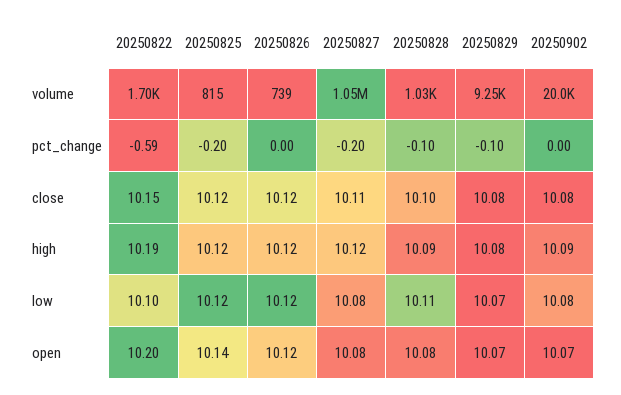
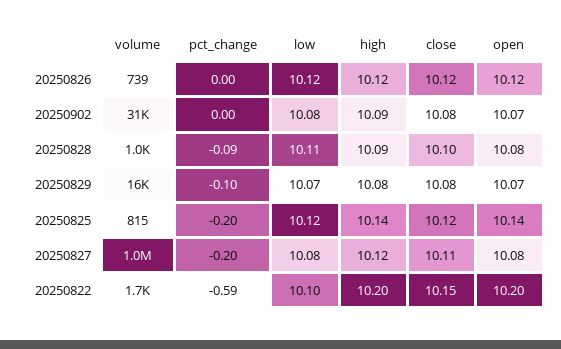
  {
    "20250822": {
      "volume": 1700,
      "pct_change": -0.59,
      "close": 10.15,
-     "high": 10.19,
+     "high": 10.2,
      "low": 10.1,
      "open": 10.2
    },
    "20250825": {
      "volume": 815,
      "pct_change": -0.2,
      "close": 10.12,
-     "high": 10.12,
+     "high": 10.14,
      "low": 10.12,
      "open": 10.14
    },
    "20250826": {
      "volume": 739,
      "pct_change": 0,
      "close": 10.12,
      "high": 10.12,
      "low": 10.12,
      "open": 10.12
    },
    "20250827": {
      "volume": 1050000,
      "pct_change": -0.2,
      "close": 10.11,
      "high": 10.12,
      "low": 10.08,
      "open": 10.08
    },
    "20250828": {
      "volume": 1030,
-     "pct_change": -0.1,
+     "pct_change": -0.09,
      "close": 10.1,
      "high": 10.09,
      "low": 10.11,
      "open": 10.08
    },
    "20250829": {
-     "volume": 9250,
+     "volume": 16000,
      "pct_change": -0.1,
      "close": 10.08,
      "high": 10.08,
      "low": 10.07,
      "open": 10.07
    },
    "20250902": {
-     "volume": 20000,
+     "volume": 31000,
      "pct_change": 0,
      "close": 10.08,
      "high": 10.09,
      "low": 10.08,
      "open": 10.07
    }
  }

